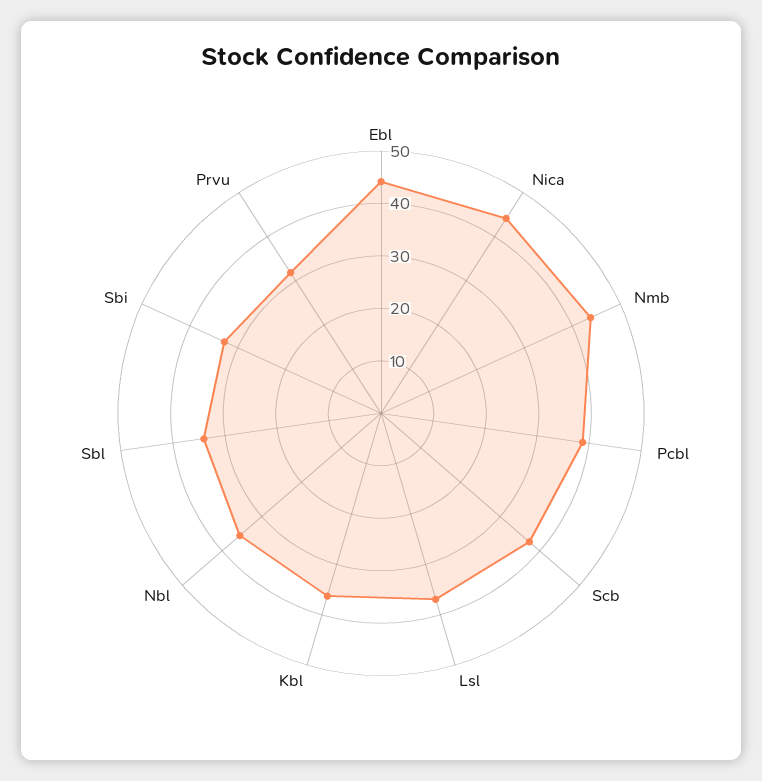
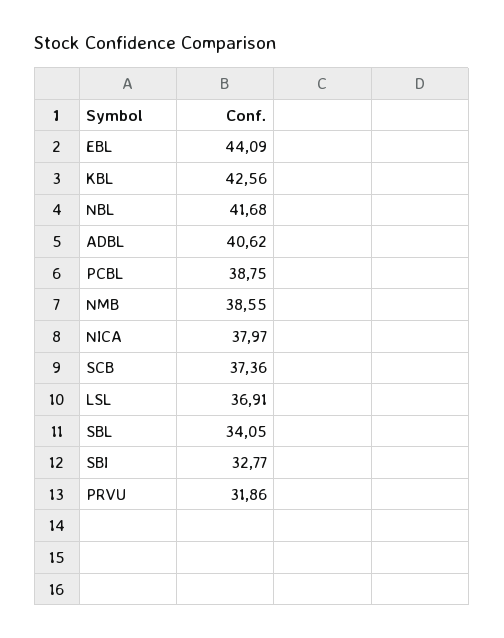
  {
    "Ebl": 44.09,
-   "Nica": 44,
+   "Nica": 37.97,
-   "Nmb": 44,
+   "Nmb": 38.55,
    "Pcbl": 38.75,
    "Scb": 37.36,
    "Lsl": 36.91,
-   "Kbl": 36,
+   "Kbl": 42.56,
-   "Nbl": 36,
+   "Nbl": 41.68,
    "Sbl": 34.05,
    "Sbi": 32.77,
-   "Prvu": 31.86
+   "Prvu": 31.86,
+   "ADBL": 40.62
  }

